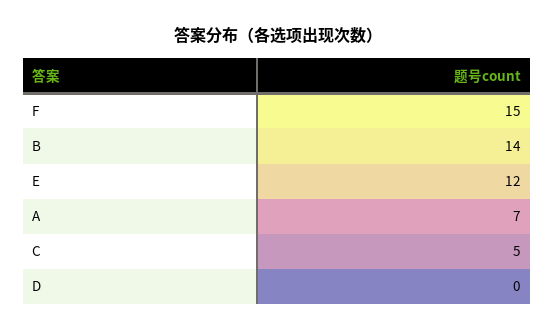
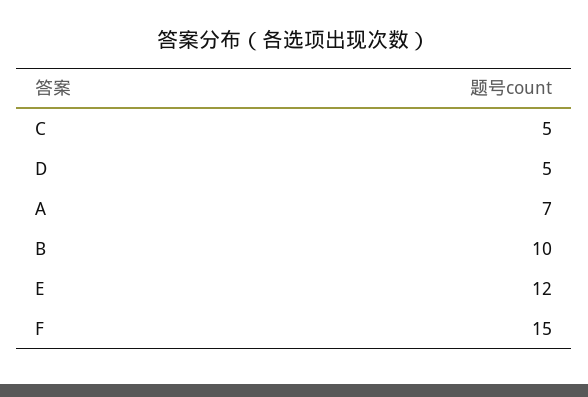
  {
    "F": 15,
-   "B": 14,
+   "B": 10,
    "E": 12,
    "A": 7,
    "C": 5,
-   "D": 0
+   "D": 5
  }

